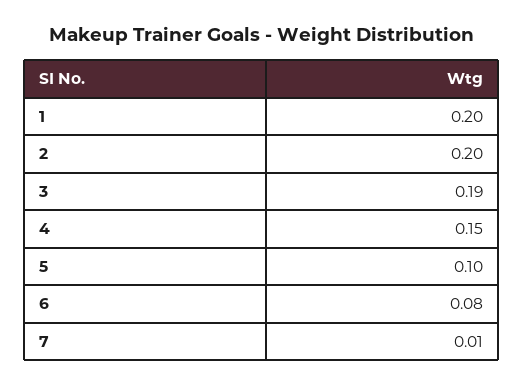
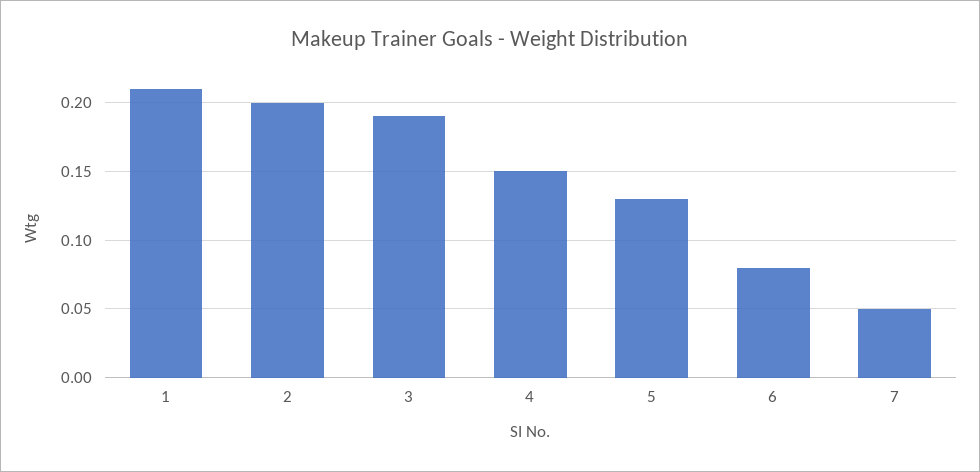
  {
-   "1": 0.2,
+   "1": 0.21,
    "2": 0.2,
    "3": 0.19,
    "4": 0.15,
-   "5": 0.1,
+   "5": 0.13,
    "6": 0.08,
-   "7": 0.01
+   "7": 0.05
  }

